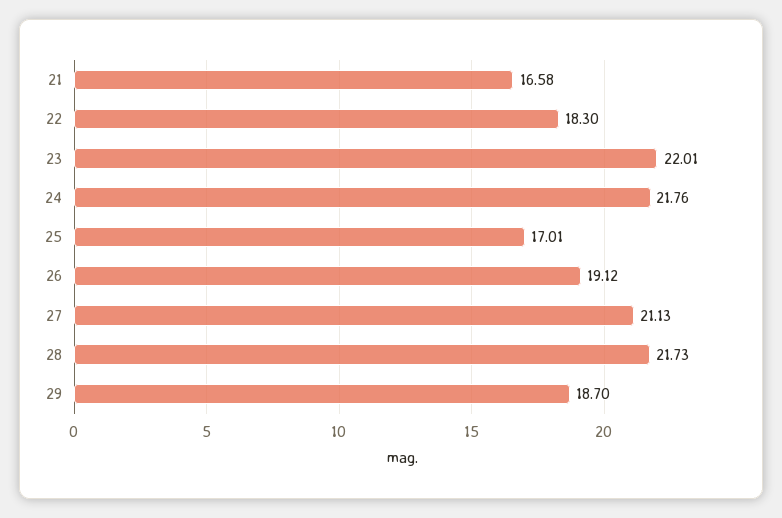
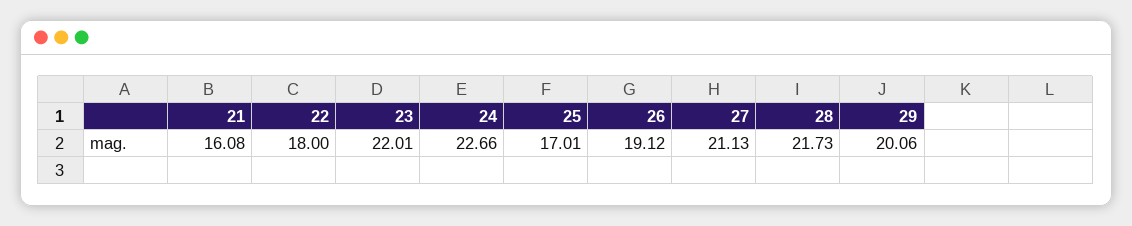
  {
-   "21": 16.58,
+   "21": 16.08,
-   "22": 18.3,
+   "22": 18,
    "23": 22.01,
-   "24": 21.76,
+   "24": 22.66,
    "25": 17.01,
    "26": 19.12,
    "27": 21.13,
    "28": 21.73,
-   "29": 18.7
+   "29": 20.06
  }

